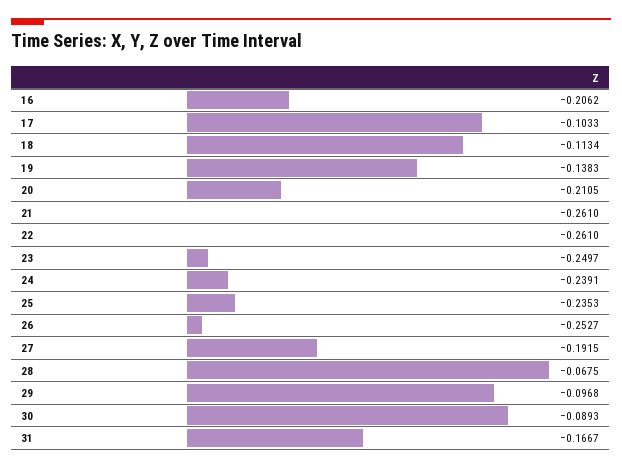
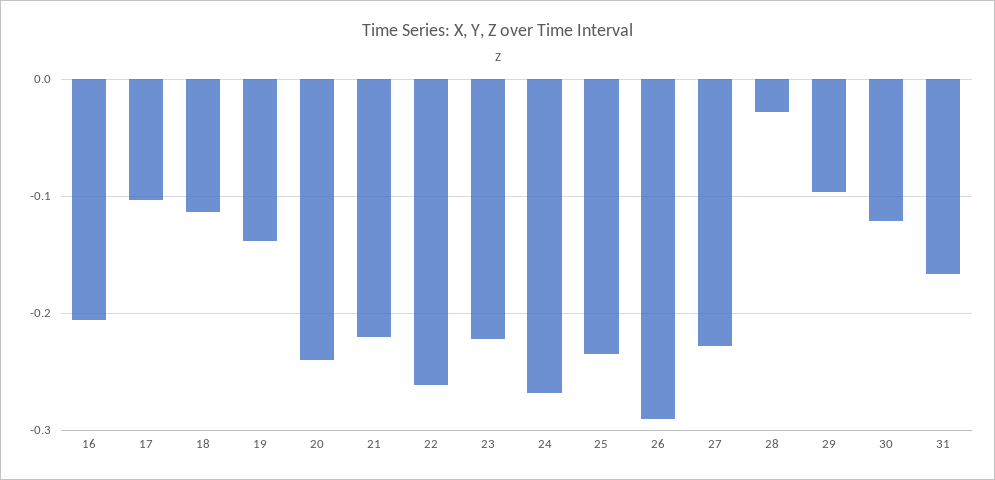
  {
    "16": -0.2062,
    "17": -0.1033,
    "18": -0.1134,
    "19": -0.1383,
-   "20": -0.2105,
+   "20": -0.24,
-   "21": -0.261,
+   "21": -0.22,
    "22": -0.261,
-   "23": -0.2497,
+   "23": -0.22,
-   "24": -0.2391,
+   "24": -0.27,
    "25": -0.2353,
-   "26": -0.2527,
+   "26": -0.29,
-   "27": -0.1915,
+   "27": -0.23,
-   "28": -0.0675,
+   "28": -0.03,
    "29": -0.0968,
-   "30": -0.0893,
+   "30": -0.12,
    "31": -0.1667
  }

